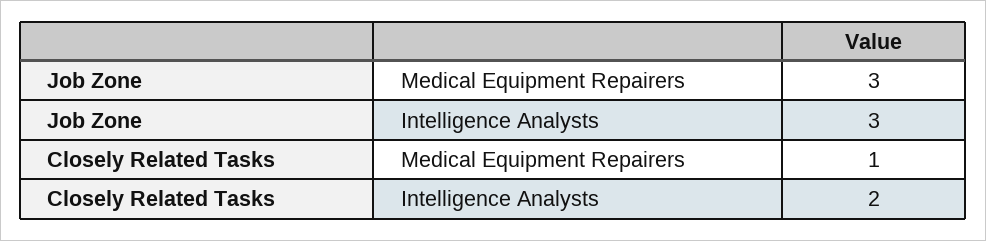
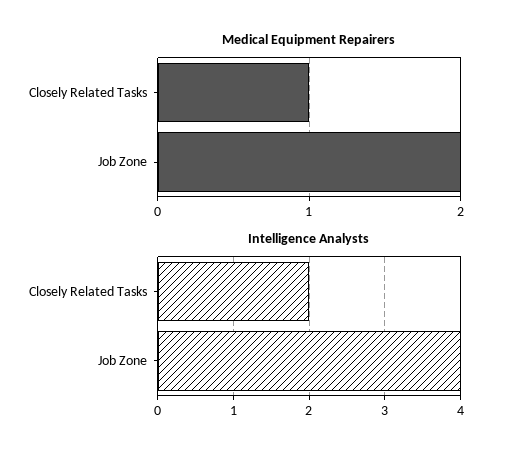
  {
    "Medical Equipment Repairers": {
-     "Job Zone": 3,
+     "Job Zone": 2,
      "Closely Related Tasks": 1
    },
    "Intelligence Analysts": {
-     "Job Zone": 3,
+     "Job Zone": 4,
      "Closely Related Tasks": 2
    }
  }

